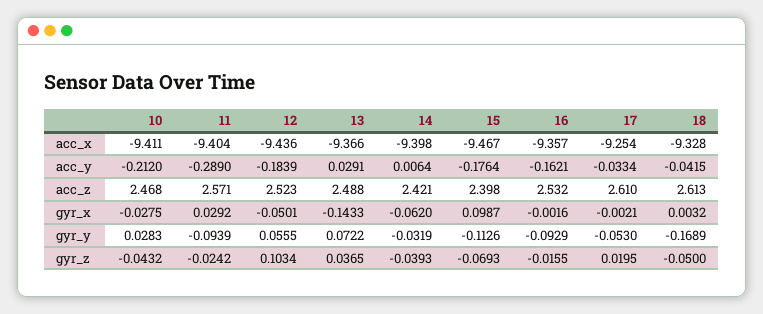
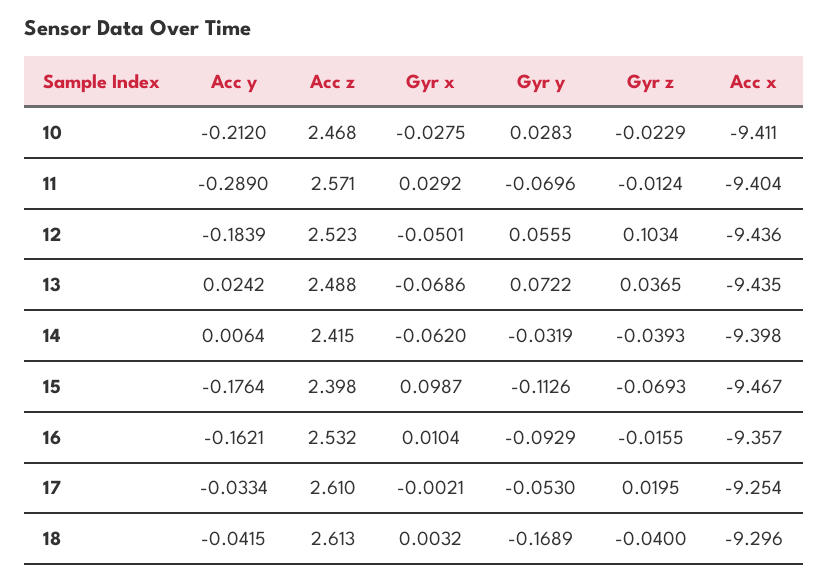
  {
    "10": {
      "acc_x": -9.411,
      "acc_y": -0.212,
      "acc_z": 2.468,
      "gyr_x": -0.0275,
      "gyr_y": 0.0283,
-     "gyr_z": -0.0432
+     "gyr_z": -0.0229
    },
    "11": {
      "acc_x": -9.404,
      "acc_y": -0.289,
      "acc_z": 2.571,
      "gyr_x": 0.0292,
-     "gyr_y": -0.0939,
+     "gyr_y": -0.0696,
-     "gyr_z": -0.0242
+     "gyr_z": -0.0124
    },
    "12": {
      "acc_x": -9.436,
      "acc_y": -0.1839,
      "acc_z": 2.523,
      "gyr_x": -0.0501,
      "gyr_y": 0.0555,
      "gyr_z": 0.1034
    },
    "13": {
-     "acc_x": -9.366,
+     "acc_x": -9.435,
-     "acc_y": 0.0291,
+     "acc_y": 0.0242,
      "acc_z": 2.488,
-     "gyr_x": -0.1433,
+     "gyr_x": -0.0686,
      "gyr_y": 0.0722,
      "gyr_z": 0.0365
    },
    "14": {
      "acc_x": -9.398,
      "acc_y": 0.0064,
-     "acc_z": 2.421,
+     "acc_z": 2.415,
      "gyr_x": -0.062,
      "gyr_y": -0.0319,
      "gyr_z": -0.0393
    },
    "15": {
      "acc_x": -9.467,
      "acc_y": -0.1764,
      "acc_z": 2.398,
      "gyr_x": 0.0987,
      "gyr_y": -0.1126,
      "gyr_z": -0.0693
    },
    "16": {
      "acc_x": -9.357,
      "acc_y": -0.1621,
      "acc_z": 2.532,
-     "gyr_x": -0.0016,
+     "gyr_x": 0.0104,
      "gyr_y": -0.0929,
      "gyr_z": -0.0155
    },
    "17": {
      "acc_x": -9.254,
      "acc_y": -0.0334,
      "acc_z": 2.61,
      "gyr_x": -0.0021,
      "gyr_y": -0.053,
      "gyr_z": 0.0195
    },
    "18": {
-     "acc_x": -9.328,
+     "acc_x": -9.296,
      "acc_y": -0.0415,
      "acc_z": 2.613,
      "gyr_x": 0.0032,
      "gyr_y": -0.1689,
-     "gyr_z": -0.05
+     "gyr_z": -0.04
    }
  }

